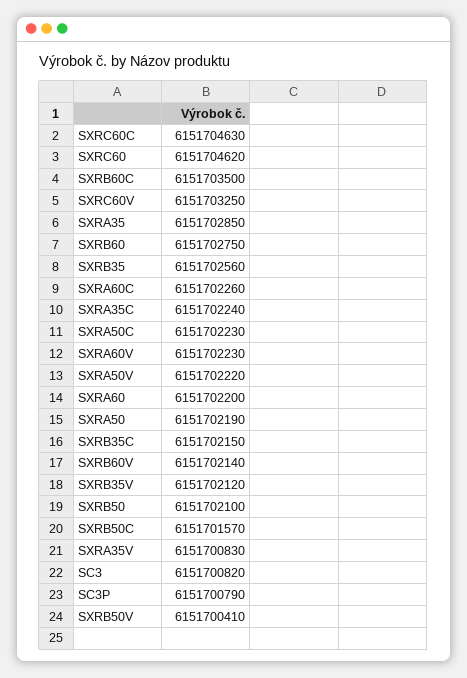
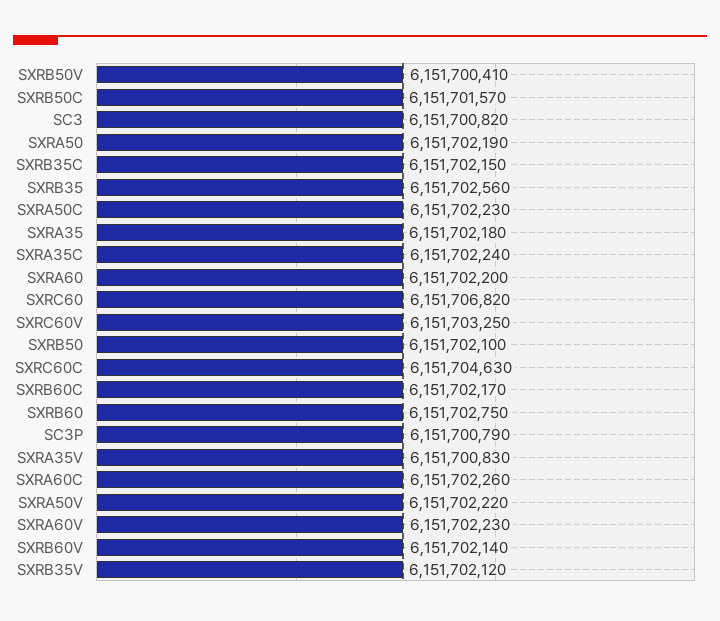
  {
    "SXRC60C": 6151704630,
-   "SXRC60": 6151704620,
+   "SXRC60": 6151706820,
-   "SXRB60C": 6151703500,
+   "SXRB60C": 6151702170,
    "SXRC60V": 6151703250,
-   "SXRA35": 6151702850,
+   "SXRA35": 6151702180,
    "SXRB60": 6151702750,
    "SXRB35": 6151702560,
    "SXRA60C": 6151702260,
    "SXRA35C": 6151702240,
    "SXRA50C": 6151702230,
    "SXRA60V": 6151702230,
    "SXRA50V": 6151702220,
    "SXRA60": 6151702200,
    "SXRA50": 6151702190,
    "SXRB35C": 6151702150,
    "SXRB60V": 6151702140,
    "SXRB35V": 6151702120,
    "SXRB50": 6151702100,
    "SXRB50C": 6151701570,
    "SXRA35V": 6151700830,
    "SC3": 6151700820,
    "SC3P": 6151700790,
    "SXRB50V": 6151700410
  }

